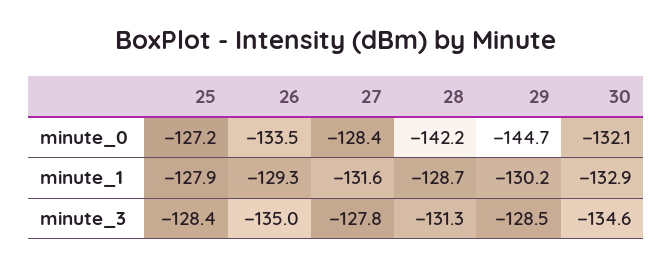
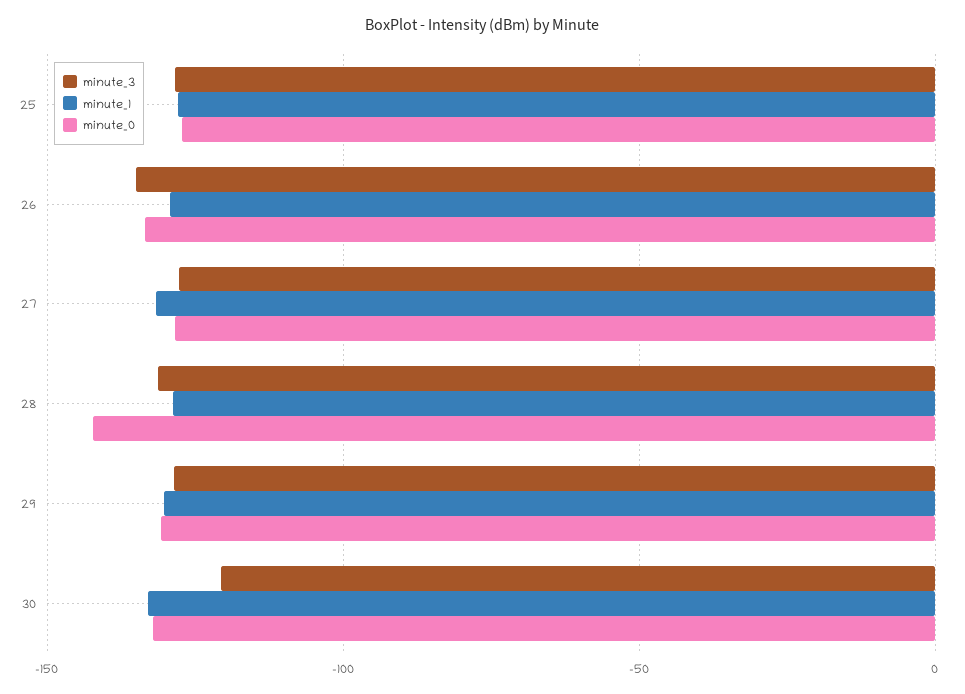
  {
    "minute_0": {
      "25": -127.2,
      "26": -133.5,
      "27": -128.4,
      "28": -142.2,
-     "29": -144.7,
+     "29": -130,
      "30": -132.1
    },
    "minute_1": {
      "25": -127.9,
      "26": -129.3,
      "27": -131.6,
      "28": -128.7,
      "29": -130.2,
      "30": -132.9
    },
    "minute_3": {
      "25": -128.4,
      "26": -135,
      "27": -127.8,
      "28": -131.3,
      "29": -128.5,
-     "30": -134.6
+     "30": -120
    }
  }

